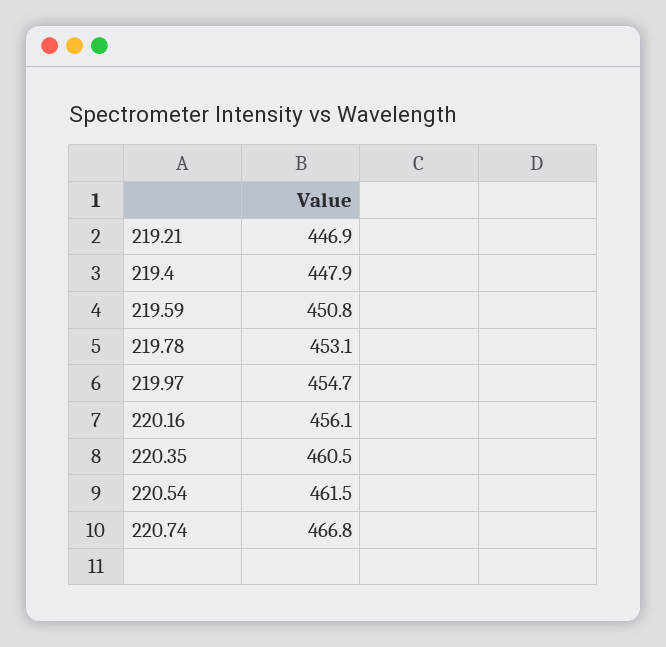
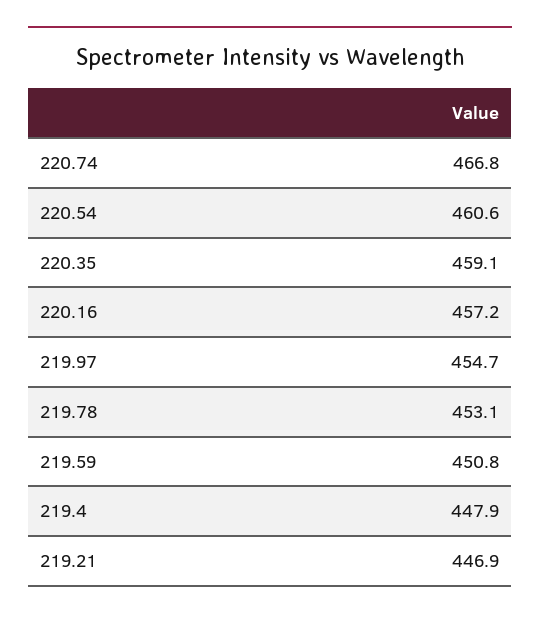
  {
    "219.21": 446.9,
    "219.4": 447.9,
    "219.59": 450.8,
    "219.78": 453.1,
    "219.97": 454.7,
-   "220.16": 456.1,
+   "220.16": 457.2,
-   "220.35": 460.5,
+   "220.35": 459.1,
-   "220.54": 461.5,
+   "220.54": 460.6,
    "220.74": 466.8
  }

